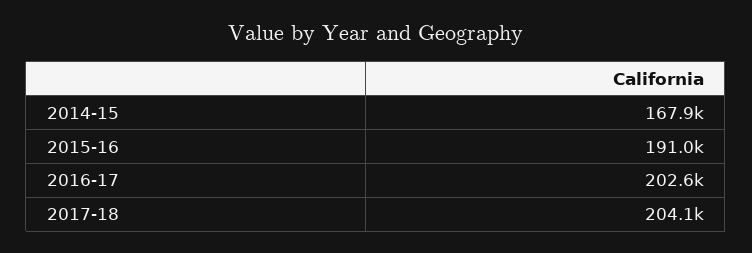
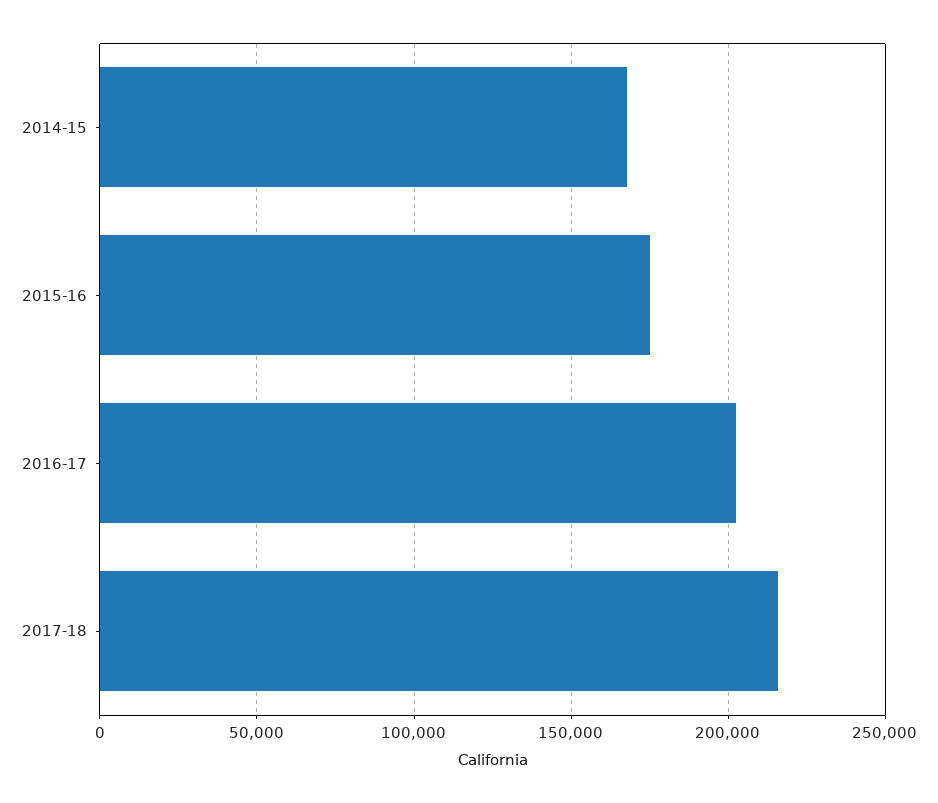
  {
    "2014-15": 167900,
-   "2015-16": 191000,
+   "2015-16": 175000,
    "2016-17": 202600,
-   "2017-18": 204100
+   "2017-18": 215000
  }

